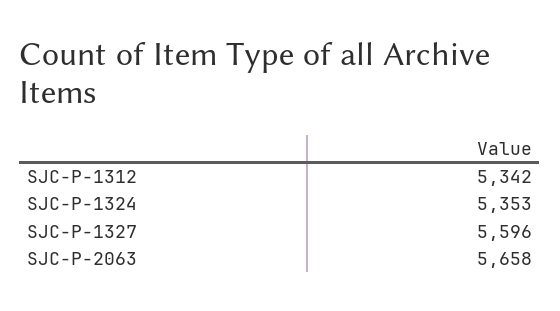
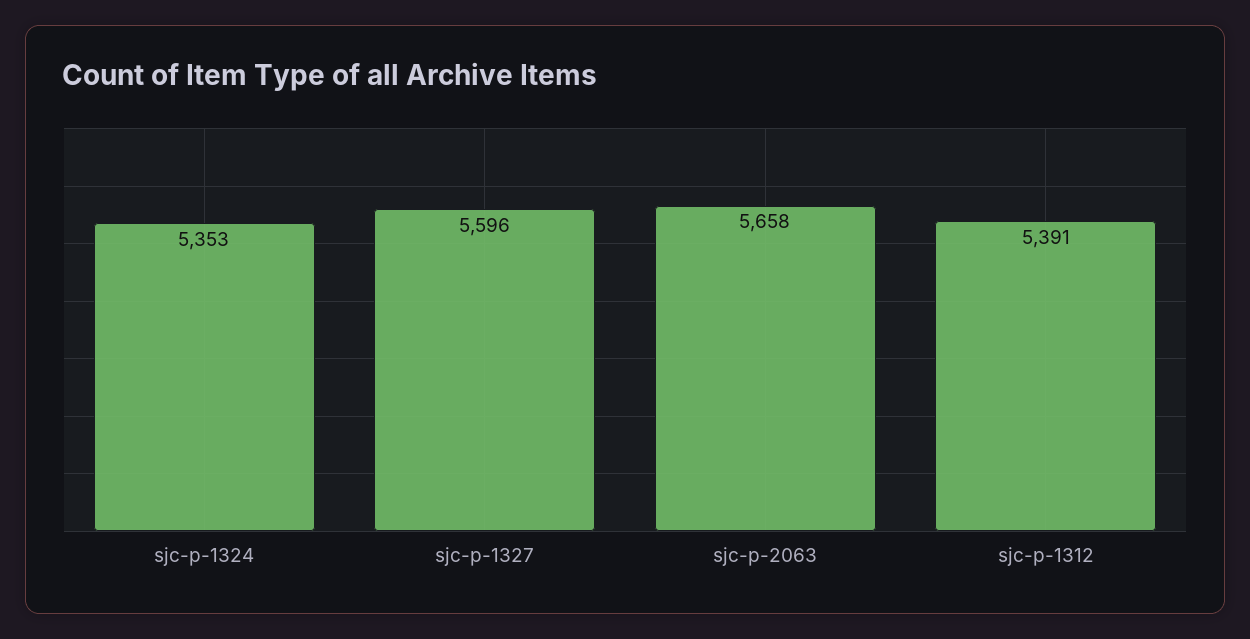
  {
-   "SJC-P-1312": 5342,
+   "SJC-P-1312": 5391,
    "SJC-P-1324": 5353,
    "SJC-P-1327": 5596,
    "SJC-P-2063": 5658
  }

